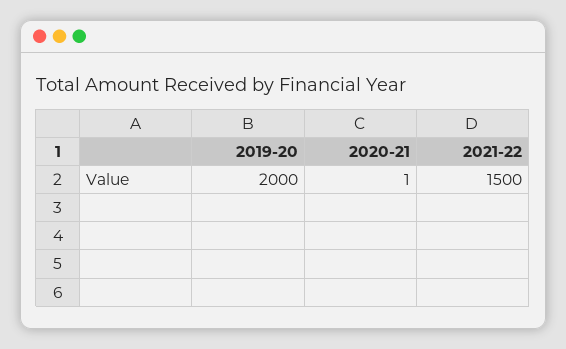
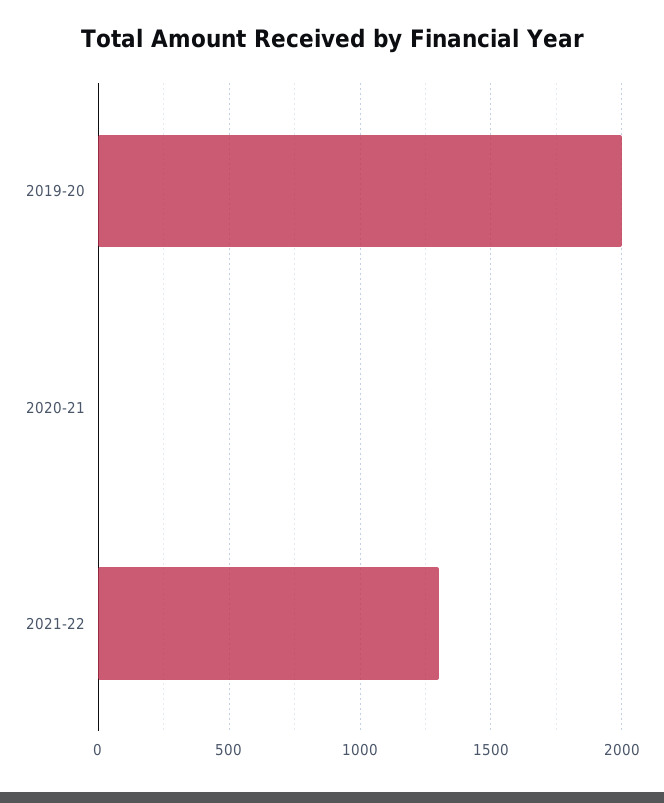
  {
    "2019-20": 2000,
    "2020-21": 1,
-   "2021-22": 1500
+   "2021-22": 1300
  }

